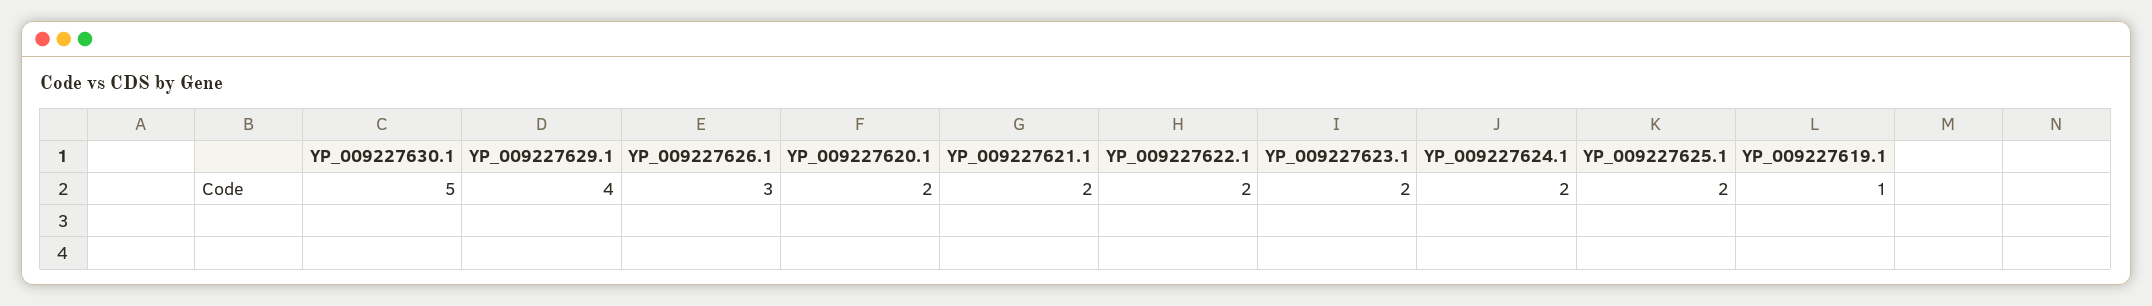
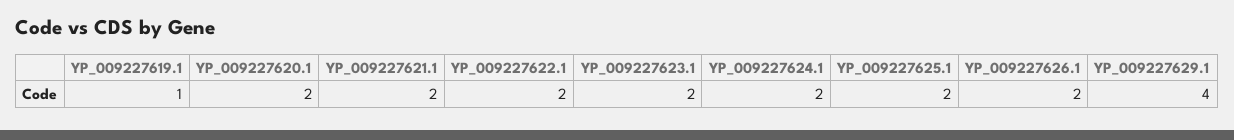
  {
-   "YP_009227630.1": 5,
    "YP_009227629.1": 4,
-   "YP_009227626.1": 3,
+   "YP_009227626.1": 2,
    "YP_009227620.1": 2,
    "YP_009227621.1": 2,
    "YP_009227622.1": 2,
    "YP_009227623.1": 2,
    "YP_009227624.1": 2,
    "YP_009227625.1": 2,
    "YP_009227619.1": 1
  }

